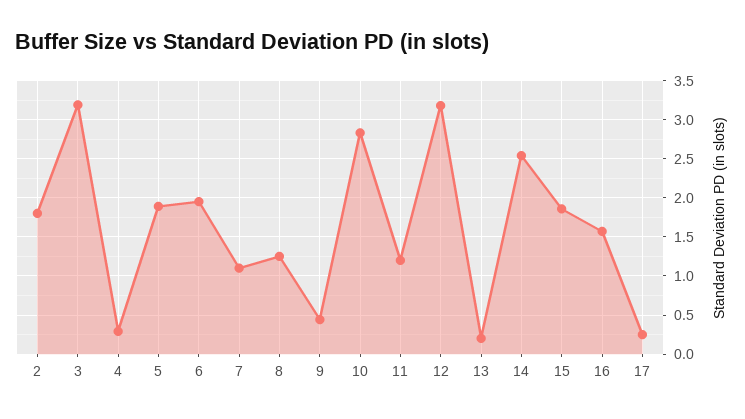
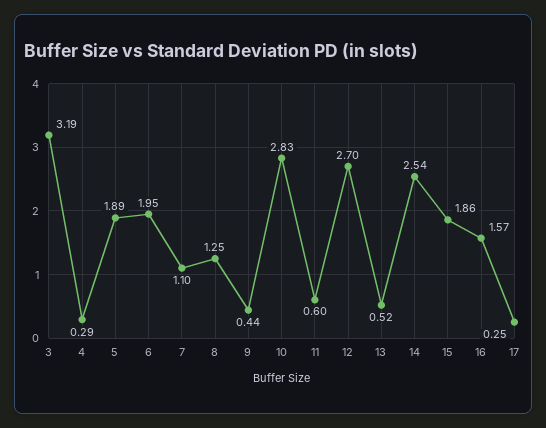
  {
-   "2": 1.8,
    "3": 3.19,
    "4": 0.29,
    "5": 1.89,
    "6": 1.95,
    "7": 1.1,
    "8": 1.25,
    "9": 0.44,
    "10": 2.83,
-   "11": 1.2,
+   "11": 0.6,
-   "12": 3.2,
+   "12": 2.7,
-   "13": 0.2,
+   "13": 0.52,
    "14": 2.54,
    "15": 1.86,
    "16": 1.57,
    "17": 0.25
  }

